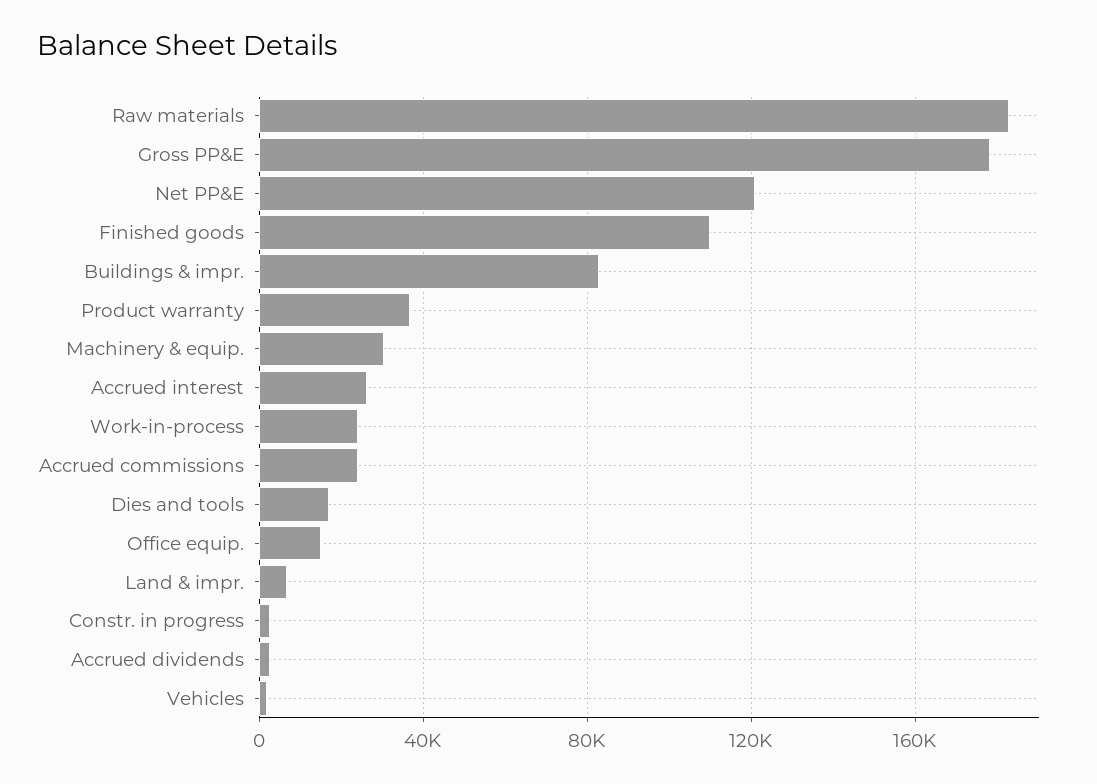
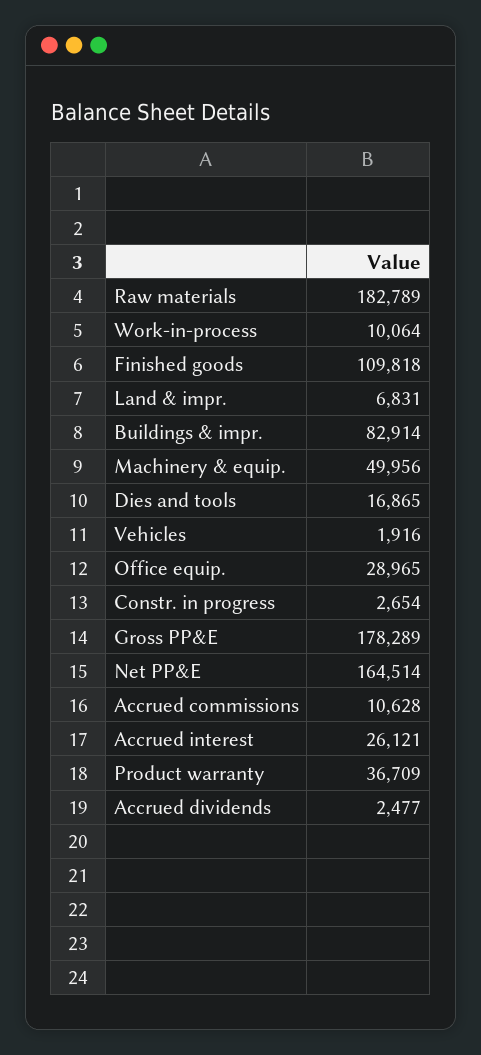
  {
    "Raw materials": 182789,
    "Gross PP&E": 178289,
-   "Net PP&E": 120000,
+   "Net PP&E": 164514,
    "Finished goods": 109818,
    "Buildings & impr.": 82914,
    "Product warranty": 36709,
-   "Machinery & equip.": 30000,
+   "Machinery & equip.": 49956,
    "Accrued interest": 26121,
-   "Work-in-process": 25000,
+   "Work-in-process": 10064,
-   "Accrued commissions": 25000,
+   "Accrued commissions": 10628,
    "Dies and tools": 16865,
-   "Office equip.": 15000,
+   "Office equip.": 28965,
    "Land & impr.": 6831,
    "Constr. in progress": 2654,
    "Accrued dividends": 2477,
    "Vehicles": 1916
  }

